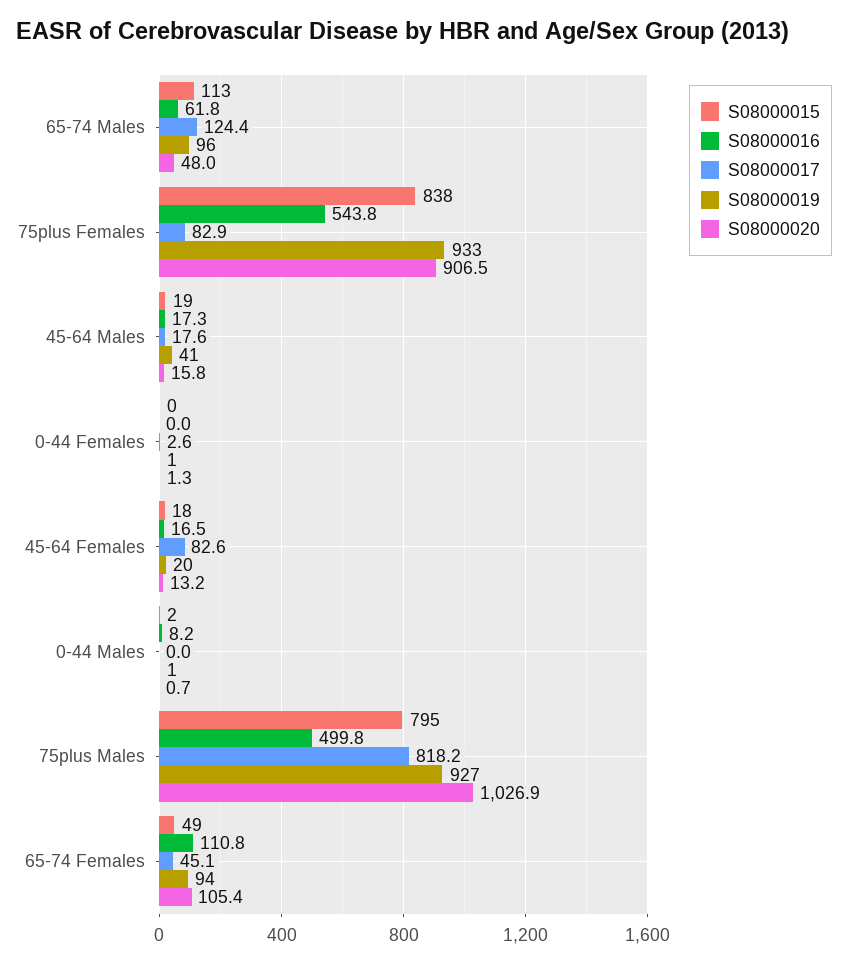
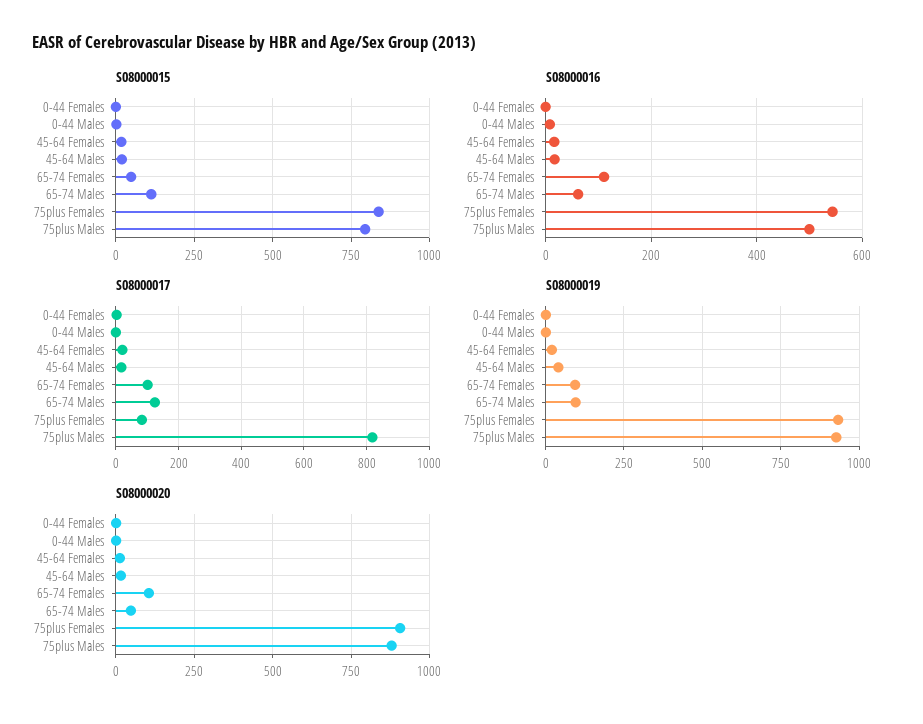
  {
    "S08000015": {
      "65-74 Males": 113,
      "75plus Females": 838,
      "45-64 Males": 19,
      "0-44 Females": 0,
      "45-64 Females": 18,
      "0-44 Males": 2,
      "75plus Males": 795,
      "65-74 Females": 49
    },
    "S08000016": {
      "65-74 Males": 61.8,
      "75plus Females": 543.8,
      "45-64 Males": 17.3,
      "0-44 Females": 0,
      "45-64 Females": 16.5,
      "0-44 Males": 8.2,
      "75plus Males": 499.8,
      "65-74 Females": 110.8
    },
    "S08000017": {
      "65-74 Males": 124.4,
      "75plus Females": 82.9,
      "45-64 Males": 17.6,
      "0-44 Females": 2.6,
-     "45-64 Females": 82.6,
+     "45-64 Females": 20,
      "0-44 Males": 0,
      "75plus Males": 818.2,
-     "65-74 Females": 45.1
+     "65-74 Females": 100
    },
    "S08000019": {
      "65-74 Males": 96,
      "75plus Females": 933,
      "45-64 Males": 41,
      "0-44 Females": 1,
      "45-64 Females": 20,
      "0-44 Males": 1,
      "75plus Males": 927,
      "65-74 Females": 94
    },
    "S08000020": {
      "65-74 Males": 48,
      "75plus Females": 906.5,
      "45-64 Males": 15.8,
      "0-44 Females": 1.3,
      "45-64 Females": 13.2,
      "0-44 Males": 0.7,
-     "75plus Males": 1026.9,
+     "75plus Males": 875,
      "65-74 Females": 105.4
    }
  }

